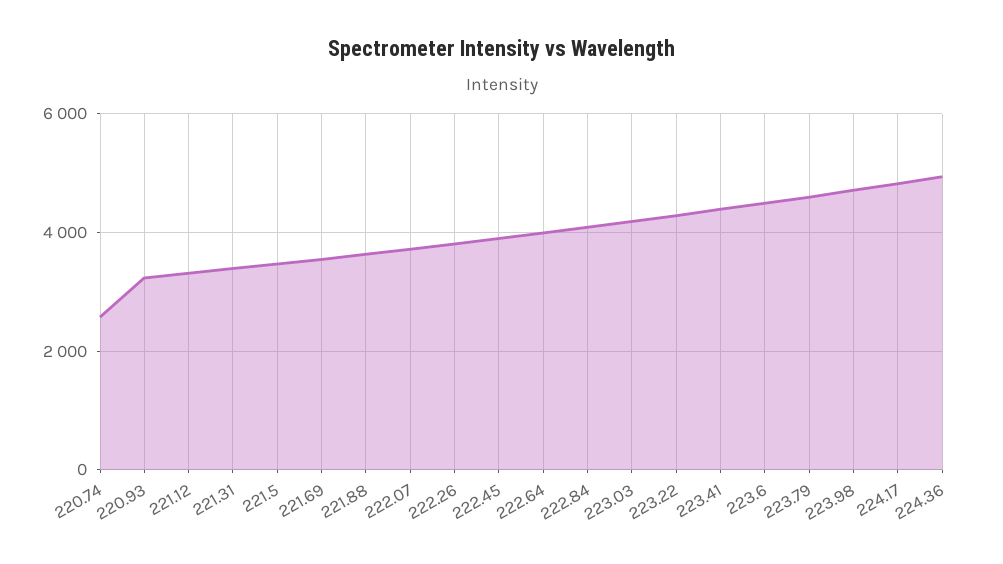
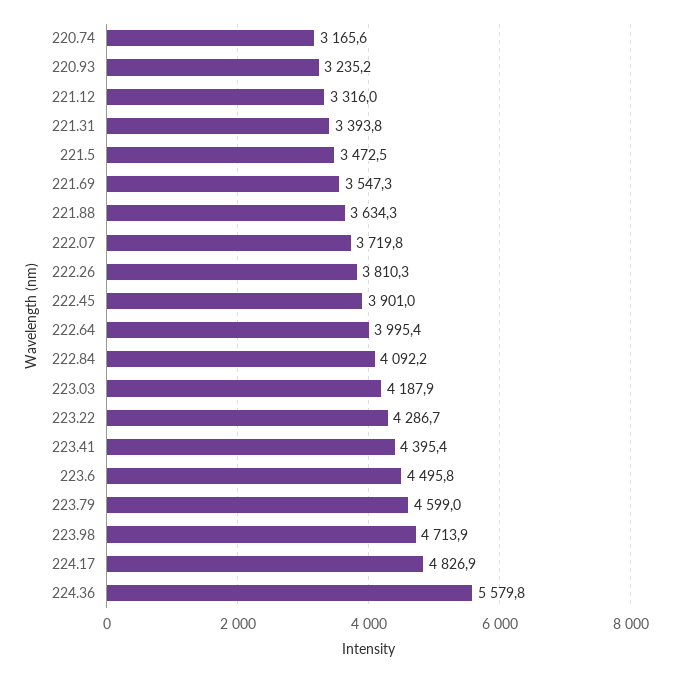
  {
-   "220.74": 2600,
+   "220.74": 3165.6,
    "220.93": 3235.2,
    "221.12": 3316,
    "221.31": 3393.8,
    "221.5": 3472.5,
    "221.69": 3547.3,
    "221.88": 3634.3,
    "222.07": 3719.8,
    "222.26": 3810.3,
    "222.45": 3901,
    "222.64": 3995.4,
    "222.84": 4092.2,
    "223.03": 4187.9,
    "223.22": 4286.7,
    "223.41": 4395.4,
    "223.6": 4495.8,
    "223.79": 4599,
    "223.98": 4713.9,
    "224.17": 4826.9,
-   "224.36": 5000
+   "224.36": 5579.8
  }

